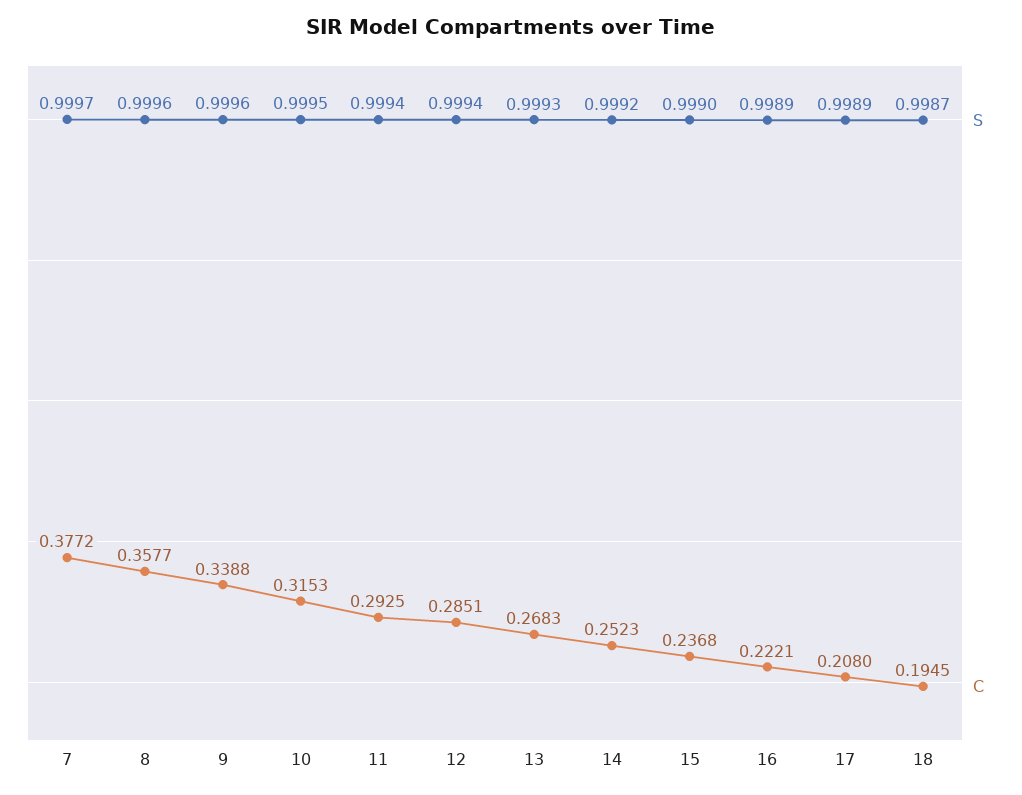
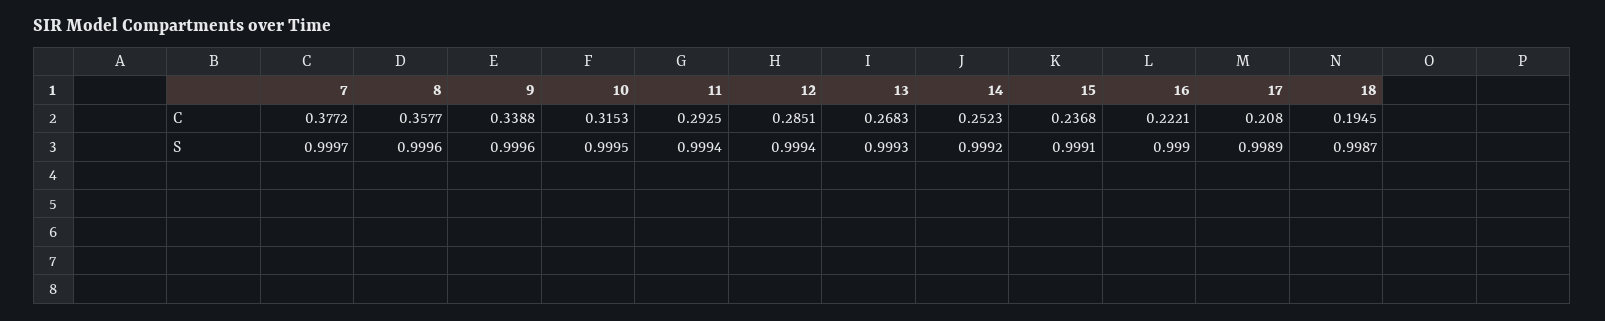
  {
    "S": {
      "7": 0.9997,
      "8": 0.9996,
      "9": 0.9996,
      "10": 0.9995,
      "11": 0.9994,
      "12": 0.9994,
      "13": 0.9993,
      "14": 0.9992,
-     "15": 0.999,
+     "15": 0.9991,
-     "16": 0.9989,
+     "16": 0.999,
      "17": 0.9989,
      "18": 0.9987
    },
    "C": {
      "7": 0.3772,
      "8": 0.3577,
      "9": 0.3388,
      "10": 0.3153,
      "11": 0.2925,
      "12": 0.2851,
      "13": 0.2683,
      "14": 0.2523,
      "15": 0.2368,
      "16": 0.2221,
      "17": 0.208,
      "18": 0.1945
    }
  }

